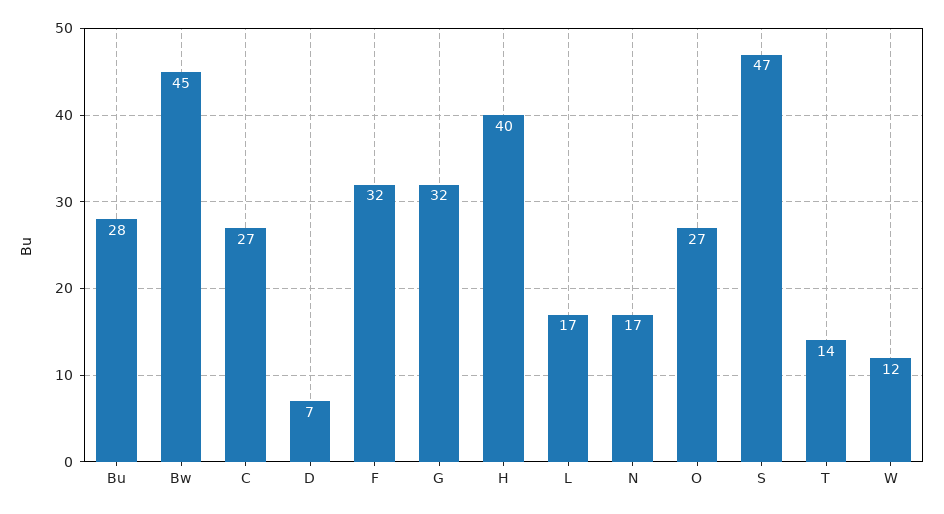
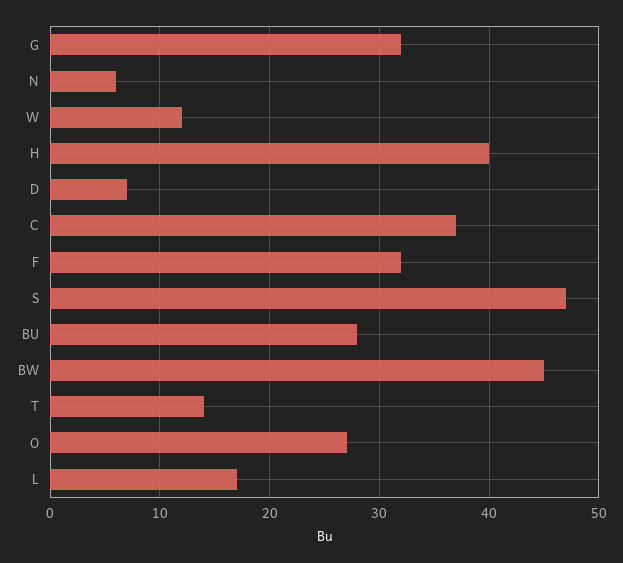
  {
    "Bu": 28,
    "Bw": 45,
-   "C": 27,
+   "C": 37,
    "D": 7,
    "F": 32,
    "G": 32,
    "H": 40,
    "L": 17,
-   "N": 17,
+   "N": 6,
    "O": 27,
    "S": 47,
    "T": 14,
    "W": 12
  }

